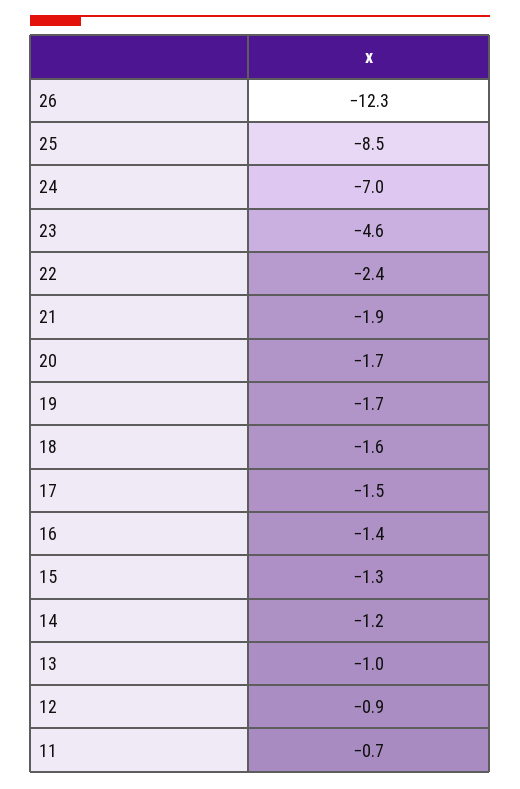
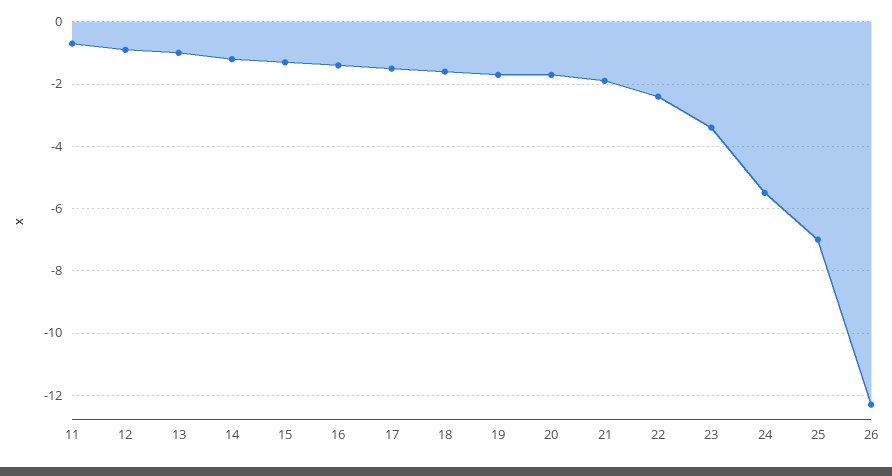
  {
    "26": -12.3,
-   "25": -8.5,
+   "25": -7,
-   "24": -7,
+   "24": -5.5,
-   "23": -4.6,
+   "23": -3.5,
    "22": -2.4,
    "21": -1.9,
    "20": -1.7,
    "19": -1.7,
    "18": -1.6,
    "17": -1.5,
    "16": -1.4,
    "15": -1.3,
    "14": -1.2,
    "13": -1,
    "12": -0.9,
    "11": -0.7
  }

